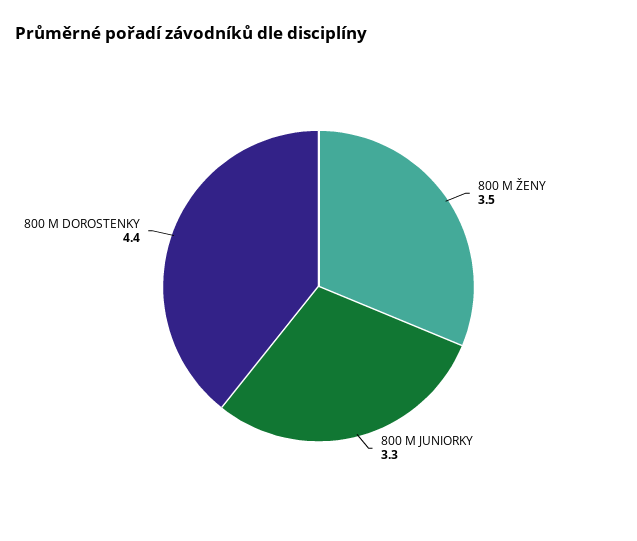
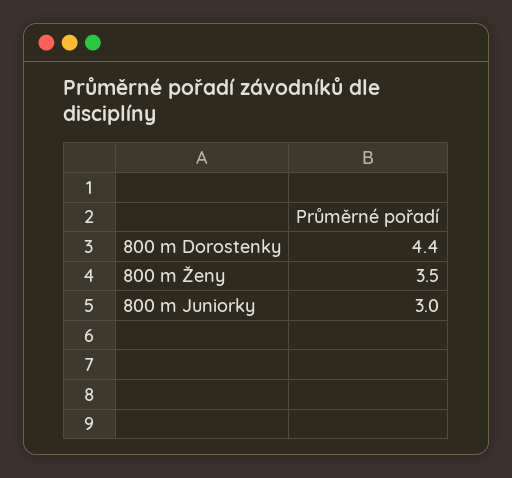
  {
    "800 M ŽENY": 3.5,
-   "800 M JUNIORKY": 3.3,
+   "800 M JUNIORKY": 3,
    "800 M DOROSTENKY": 4.4
  }

